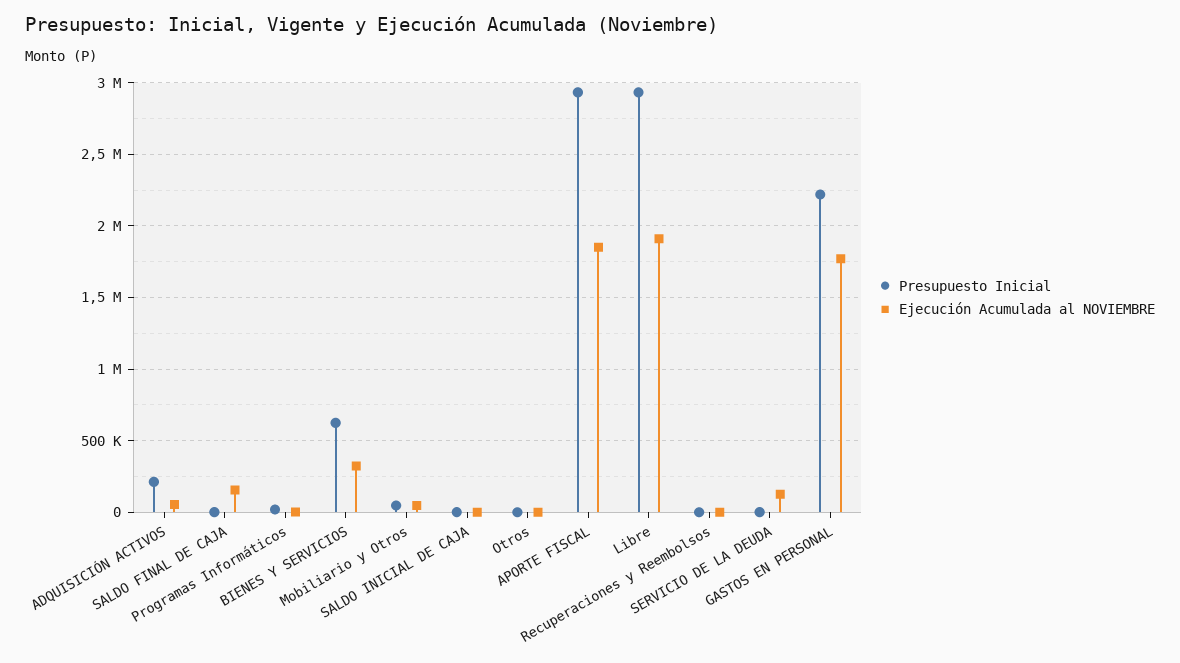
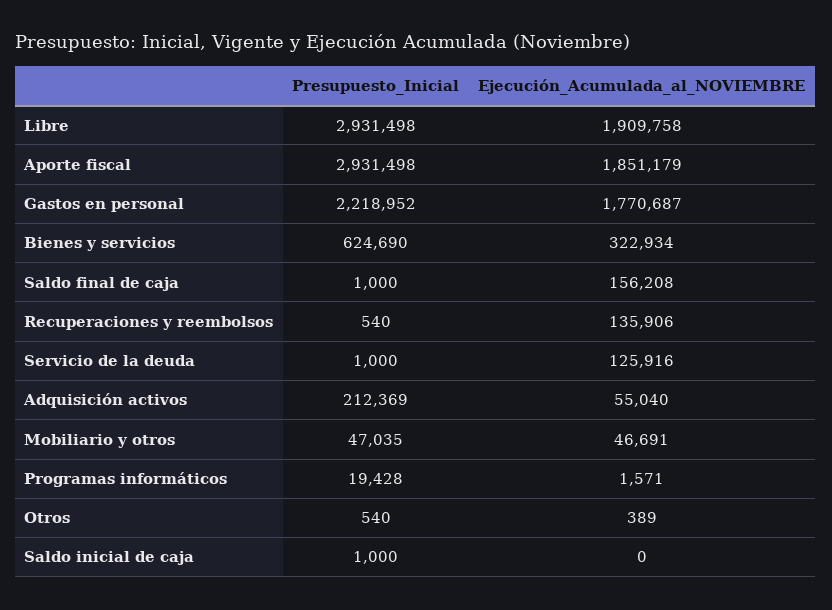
  {
    "Presupuesto Inicial": {
      "ADQUISICIÓN ACTIVOS": 212369,
      "SALDO FINAL DE CAJA": 1000,
      "Programas Informáticos": 19428,
      "BIENES Y SERVICIOS": 624690,
      "Mobiliario y Otros": 47035,
      "SALDO INICIAL DE CAJA": 1000,
      "Otros": 540,
      "APORTE FISCAL": 2931498,
      "Libre": 2931498,
      "Recuperaciones y Reembolsos": 540,
      "SERVICIO DE LA DEUDA": 1000,
      "GASTOS EN PERSONAL": 2218952
    },
    "Ejecución Acumulada al NOVIEMBRE": {
      "ADQUISICIÓN ACTIVOS": 55040,
      "SALDO FINAL DE CAJA": 156208,
      "Programas Informáticos": 1571,
      "BIENES Y SERVICIOS": 322934,
      "Mobiliario y Otros": 46691,
      "SALDO INICIAL DE CAJA": 0,
      "Otros": 389,
      "APORTE FISCAL": 1851179,
      "Libre": 1909758,
-     "Recuperaciones y Reembolsos": 0,
+     "Recuperaciones y Reembolsos": 135906,
      "SERVICIO DE LA DEUDA": 125916,
      "GASTOS EN PERSONAL": 1770687
    }
  }

